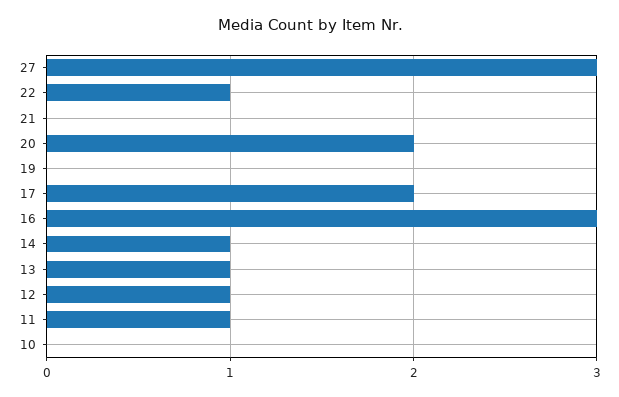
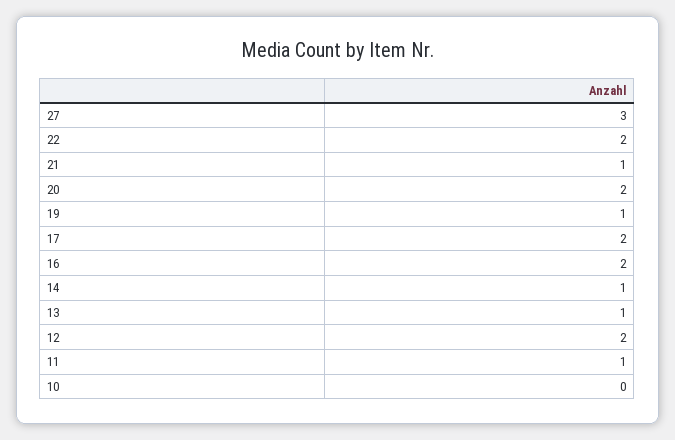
  {
    "27": 3,
-   "22": 1,
+   "22": 2,
-   "21": 0,
+   "21": 1,
    "20": 2,
-   "19": 0,
+   "19": 1,
    "17": 2,
-   "16": 3,
+   "16": 2,
    "14": 1,
    "13": 1,
-   "12": 1,
+   "12": 2,
    "11": 1,
    "10": 0
  }

